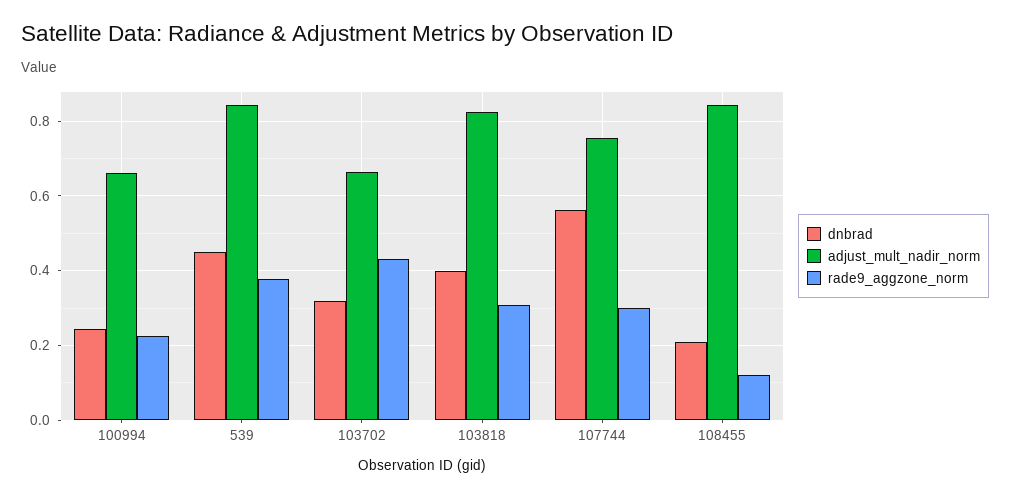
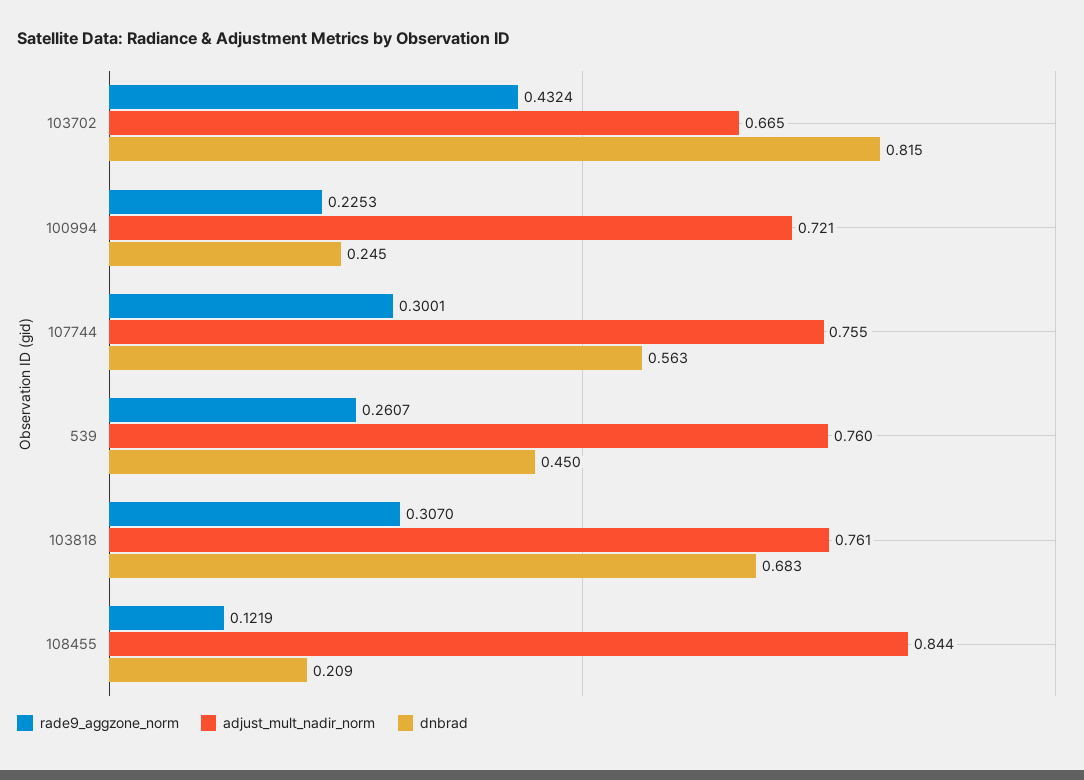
  {
    "dnbrad": {
      "100994": 0.245,
      "539": 0.45,
-     "103702": 0.32,
+     "103702": 0.815,
-     "103818": 0.4,
+     "103818": 0.683,
      "107744": 0.563,
      "108455": 0.209
    },
    "adjust_mult_nadir_norm": {
-     "100994": 0.66,
+     "100994": 0.721,
-     "539": 0.84,
+     "539": 0.76,
      "103702": 0.665,
-     "103818": 0.82,
+     "103818": 0.761,
      "107744": 0.755,
      "108455": 0.844
    },
    "rade9_aggzone_norm": {
      "100994": 0.2253,
-     "539": 0.38,
+     "539": 0.2607,
      "103702": 0.4324,
      "103818": 0.307,
      "107744": 0.3001,
      "108455": 0.1219
    }
  }

